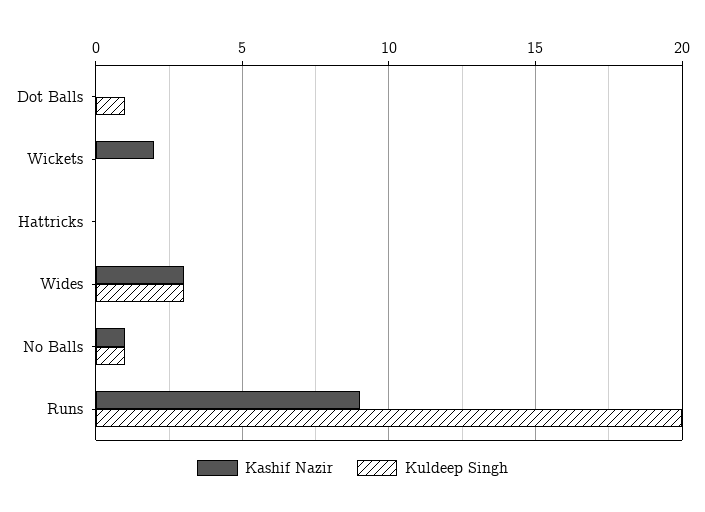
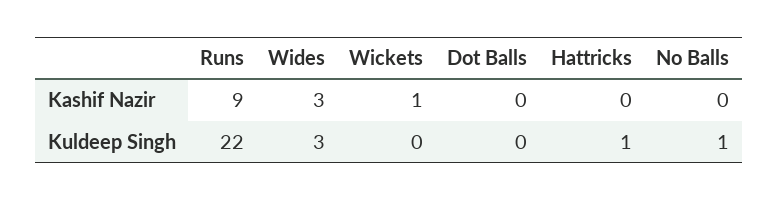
  {
    "Kashif Nazir": {
      "Dot Balls": 0,
-     "Wickets": 2,
+     "Wickets": 1,
      "Hattricks": 0,
      "Wides": 3,
-     "No Balls": 1,
+     "No Balls": 0,
      "Runs": 9
    },
    "Kuldeep Singh": {
-     "Dot Balls": 1,
+     "Dot Balls": 0,
      "Wickets": 0,
-     "Hattricks": 0,
+     "Hattricks": 1,
      "Wides": 3,
      "No Balls": 1,
-     "Runs": 20
+     "Runs": 22
    }
  }

